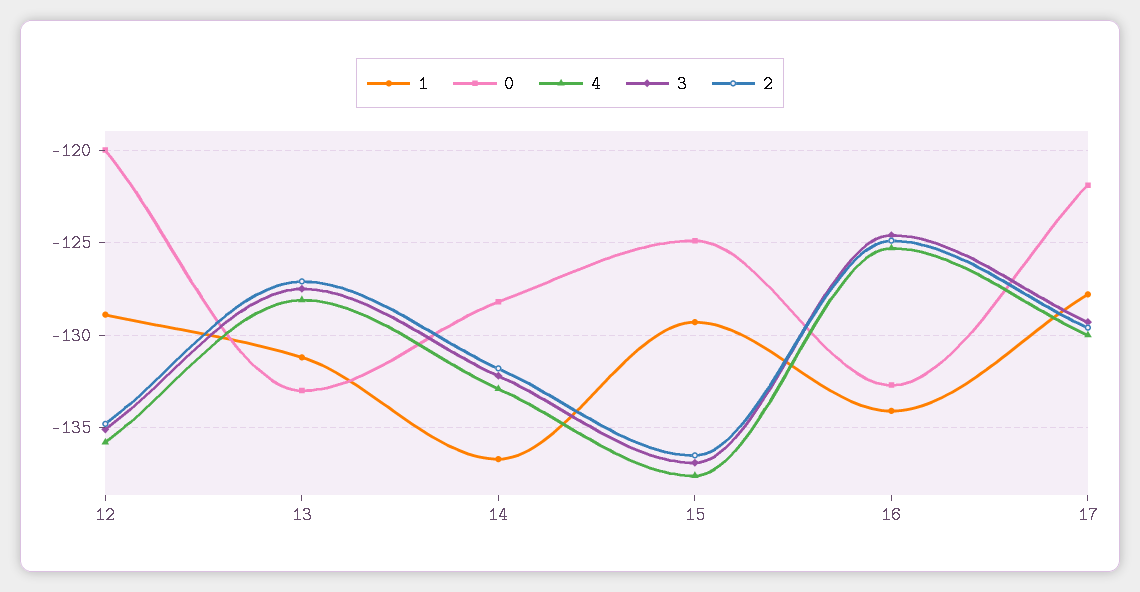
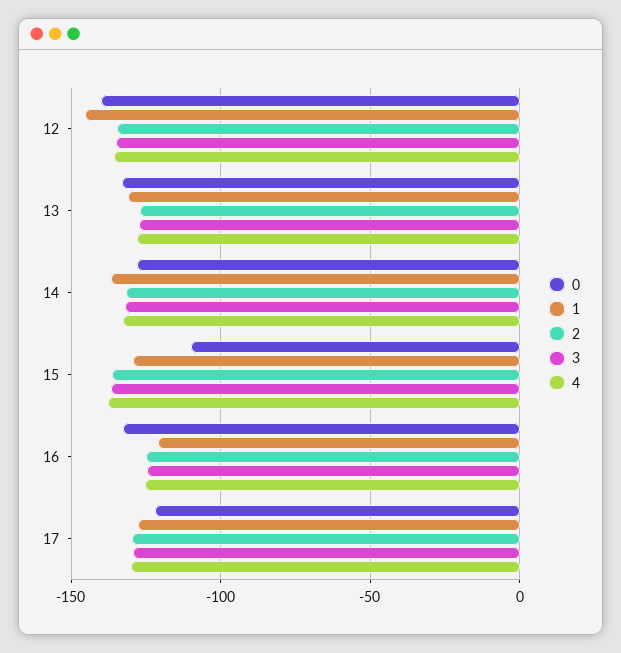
  {
    "1": {
-     "12": -129,
+     "12": -145,
      "13": -131,
      "14": -136.5,
      "15": -129.5,
-     "16": -134,
+     "16": -120,
      "17": -128
    },
    "0": {
-     "12": -120,
+     "12": -140,
      "13": -133,
      "14": -128,
-     "15": -125,
+     "15": -110,
      "16": -132.5,
      "17": -122
    },
    "4": {
      "12": -136,
      "13": -128,
      "14": -133,
      "15": -137.5,
      "16": -125.5,
      "17": -130
    },
    "3": {
      "12": -135,
      "13": -127.5,
      "14": -132,
      "15": -137,
      "16": -124.5,
      "17": -129.5
    },
    "2": {
      "12": -135,
      "13": -127,
      "14": -132,
      "15": -136.5,
      "16": -125,
      "17": -129.5
    }
  }

